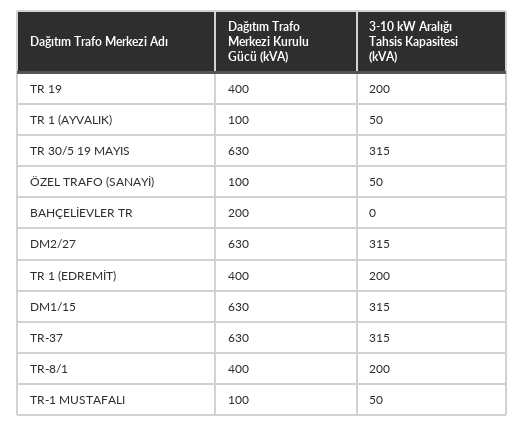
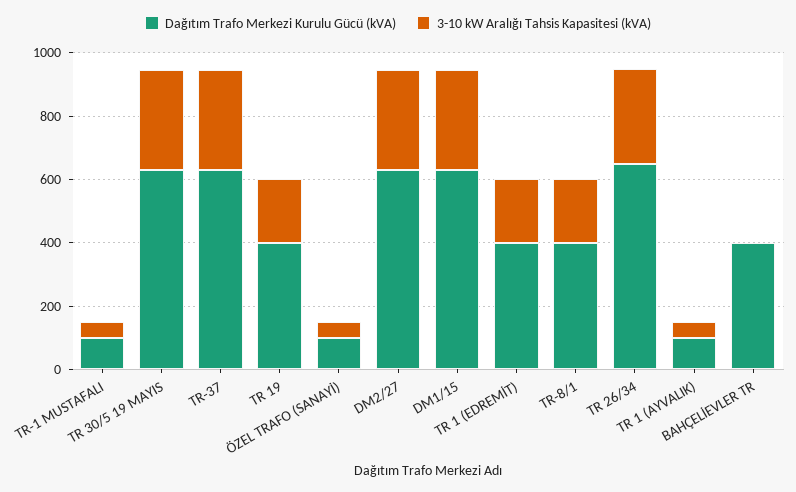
  {
    "Dağıtım Trafo Merkezi Kurulu Gücü (kVA)": {
      "TR 19": 400,
      "TR 1 (AYVALIK)": 100,
      "TR 30/5 19 MAYIS": 630,
      "ÖZEL TRAFO (SANAYİ)": 100,
-     "BAHÇELİEVLER TR": 200,
+     "BAHÇELİEVLER TR": 400,
      "DM2/27": 630,
      "TR 1 (EDREMİT)": 400,
      "DM1/15": 630,
      "TR-37": 630,
      "TR-8/1": 400,
-     "TR-1 MUSTAFALI": 100
+     "TR-1 MUSTAFALI": 100,
+     "TR 26/34": 650
    },
    "3-10 kW Aralığı Tahsis Kapasitesi (kVA)": {
      "TR 19": 200,
      "TR 1 (AYVALIK)": 50,
      "TR 30/5 19 MAYIS": 315,
      "ÖZEL TRAFO (SANAYİ)": 50,
      "BAHÇELİEVLER TR": 0,
      "DM2/27": 315,
      "TR 1 (EDREMİT)": 200,
      "DM1/15": 315,
      "TR-37": 315,
      "TR-8/1": 200,
-     "TR-1 MUSTAFALI": 50
+     "TR-1 MUSTAFALI": 50,
+     "TR 26/34": 300
    }
  }

